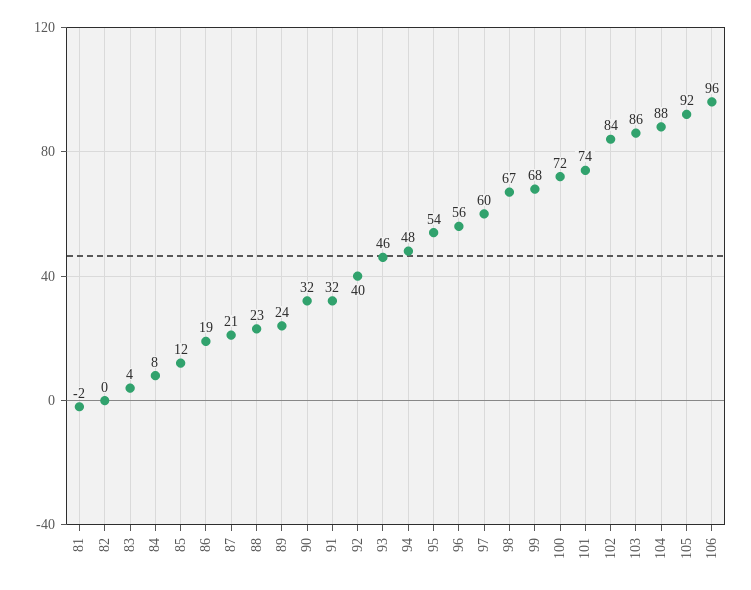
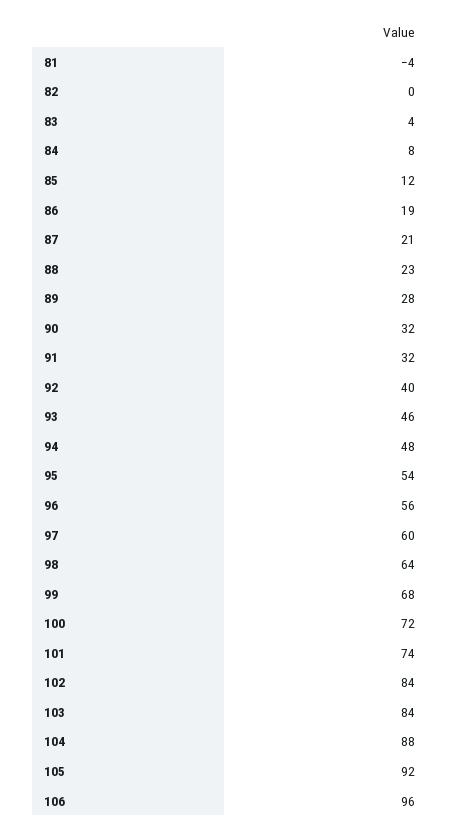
  {
-   "81": -2,
+   "81": -4,
    "82": 0,
    "83": 4,
    "84": 8,
    "85": 12,
    "86": 19,
    "87": 21,
    "88": 23,
-   "89": 24,
+   "89": 28,
    "90": 32,
    "91": 32,
    "92": 40,
    "93": 46,
    "94": 48,
    "95": 54,
    "96": 56,
    "97": 60,
-   "98": 67,
+   "98": 64,
    "99": 68,
    "100": 72,
    "101": 74,
    "102": 84,
-   "103": 86,
+   "103": 84,
    "104": 88,
    "105": 92,
    "106": 96
  }

